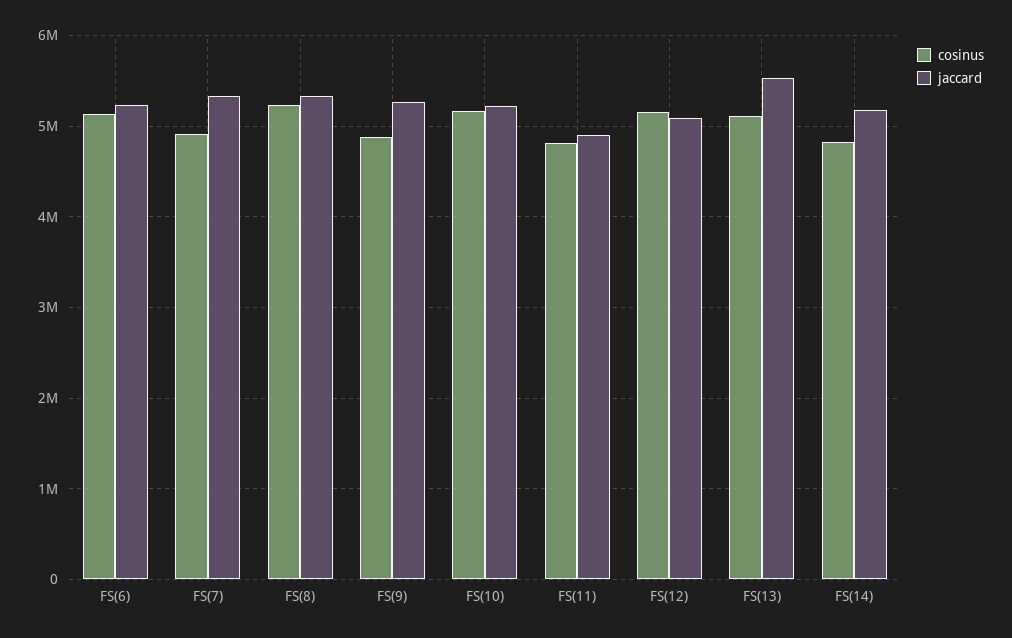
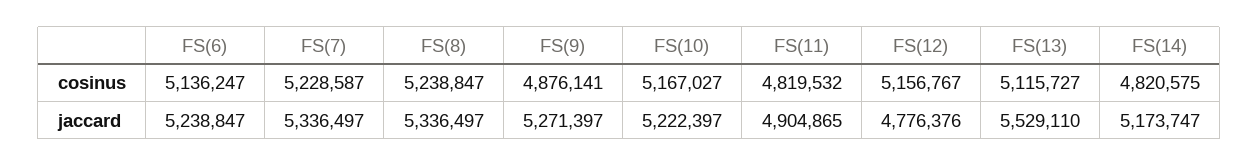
  {
    "cosinus": {
      "FS(6)": 5136247,
-     "FS(7)": 4900000,
+     "FS(7)": 5228587,
      "FS(8)": 5238847,
      "FS(9)": 4876141,
      "FS(10)": 5167027,
      "FS(11)": 4819532,
      "FS(12)": 5156767,
      "FS(13)": 5115727,
      "FS(14)": 4820575
    },
    "jaccard": {
      "FS(6)": 5238847,
      "FS(7)": 5336497,
      "FS(8)": 5336497,
      "FS(9)": 5271397,
      "FS(10)": 5222397,
      "FS(11)": 4904865,
-     "FS(12)": 5100000,
+     "FS(12)": 4776376,
      "FS(13)": 5529110,
      "FS(14)": 5173747
    }
  }

